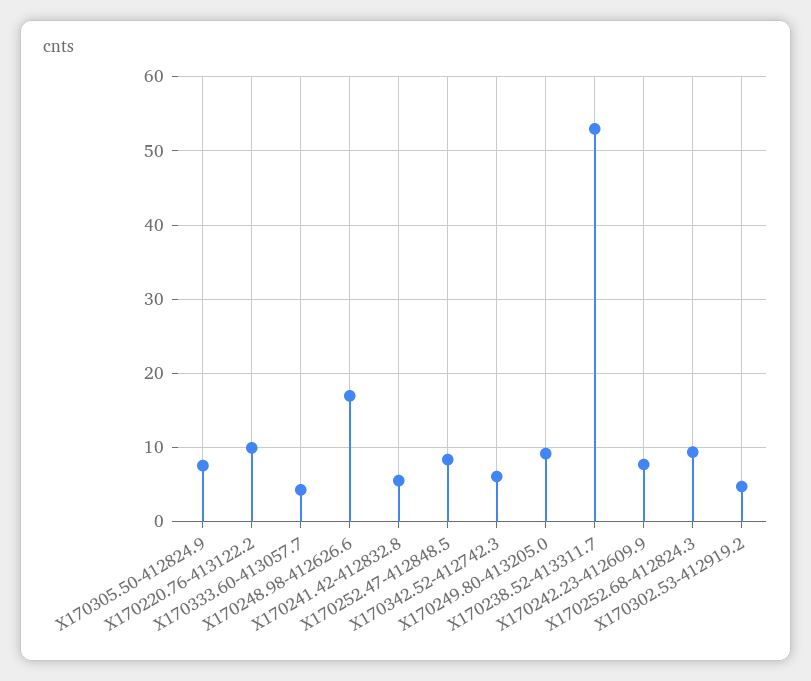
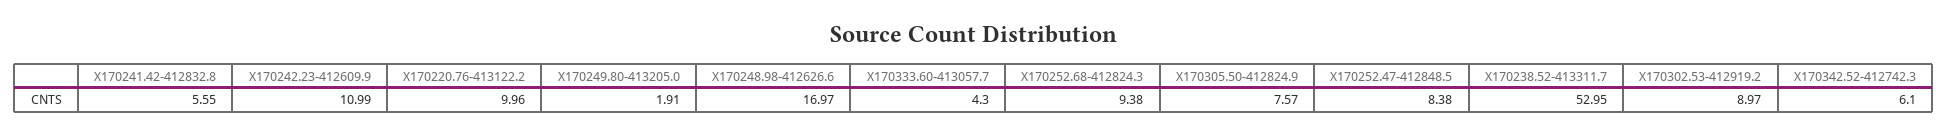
  {
    "X170305.50-412824.9": 7.57,
    "X170220.76-413122.2": 9.96,
    "X170333.60-413057.7": 4.3,
    "X170248.98-412626.6": 16.97,
    "X170241.42-412832.8": 5.55,
    "X170252.47-412848.5": 8.38,
    "X170342.52-412742.3": 6.1,
-   "X170249.80-413205.0": 9,
+   "X170249.80-413205.0": 1.91,
    "X170238.52-413311.7": 52.95,
-   "X170242.23-412609.9": 8,
+   "X170242.23-412609.9": 10.99,
    "X170252.68-412824.3": 9.38,
-   "X170302.53-412919.2": 5
+   "X170302.53-412919.2": 8.97
  }

